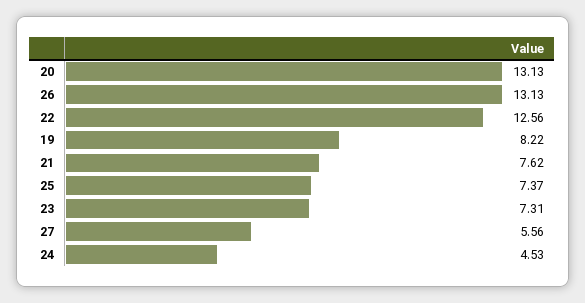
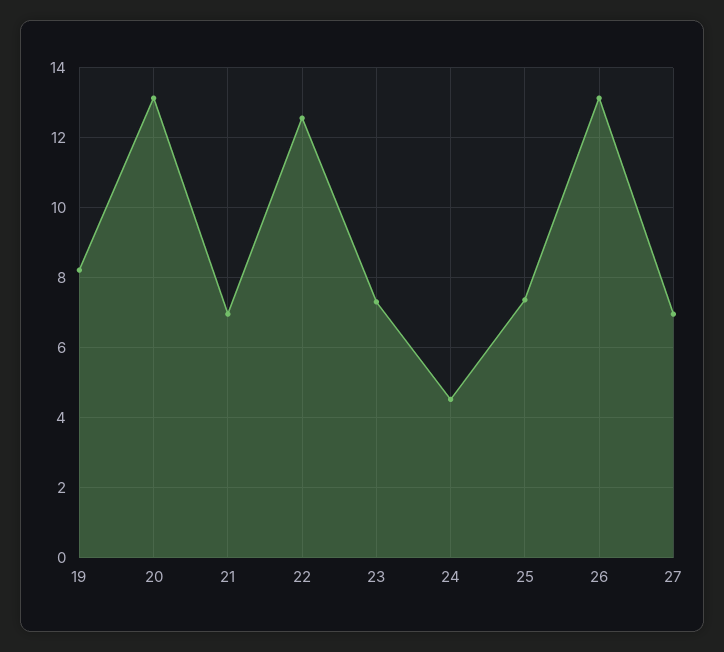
  {
    "20": 13.13,
    "26": 13.13,
    "22": 12.56,
    "19": 8.22,
-   "21": 7.62,
+   "21": 7,
    "25": 7.37,
    "23": 7.31,
-   "27": 5.56,
+   "27": 7,
    "24": 4.53
  }

